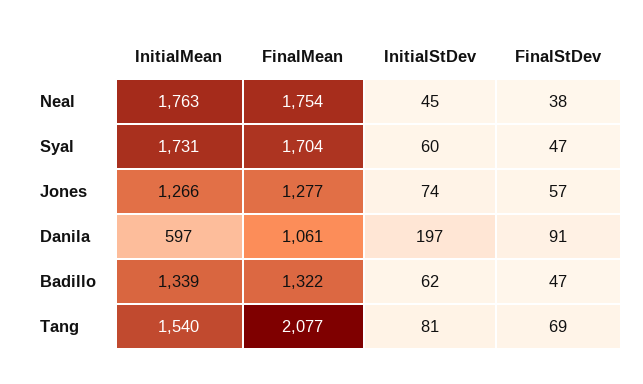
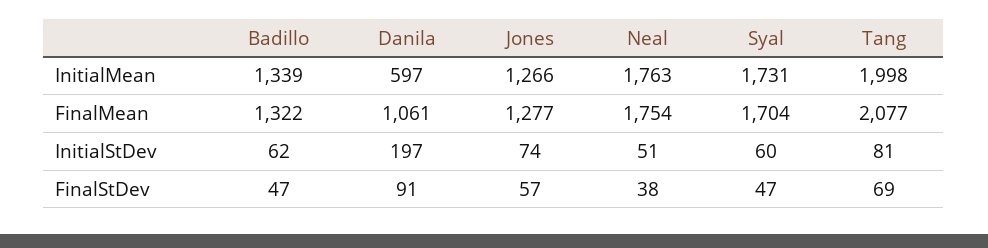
  {
    "InitialMean": {
      "Neal": 1763,
      "Syal": 1731,
      "Jones": 1266,
      "Danila": 597,
      "Badillo": 1339,
-     "Tang": 1540
+     "Tang": 1998
    },
    "FinalMean": {
      "Neal": 1754,
      "Syal": 1704,
      "Jones": 1277,
      "Danila": 1061,
      "Badillo": 1322,
      "Tang": 2077
    },
    "InitialStDev": {
-     "Neal": 45,
+     "Neal": 51,
      "Syal": 60,
      "Jones": 74,
      "Danila": 197,
      "Badillo": 62,
      "Tang": 81
    },
    "FinalStDev": {
      "Neal": 38,
      "Syal": 47,
      "Jones": 57,
      "Danila": 91,
      "Badillo": 47,
      "Tang": 69
    }
  }

